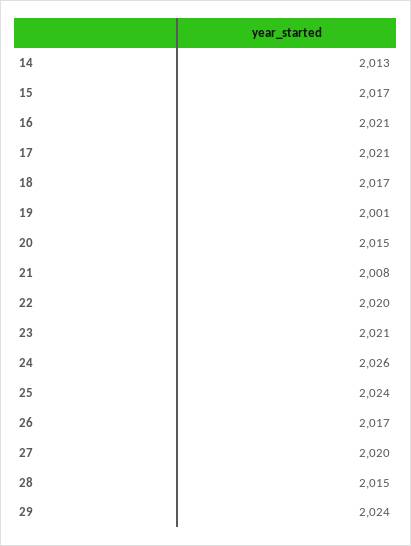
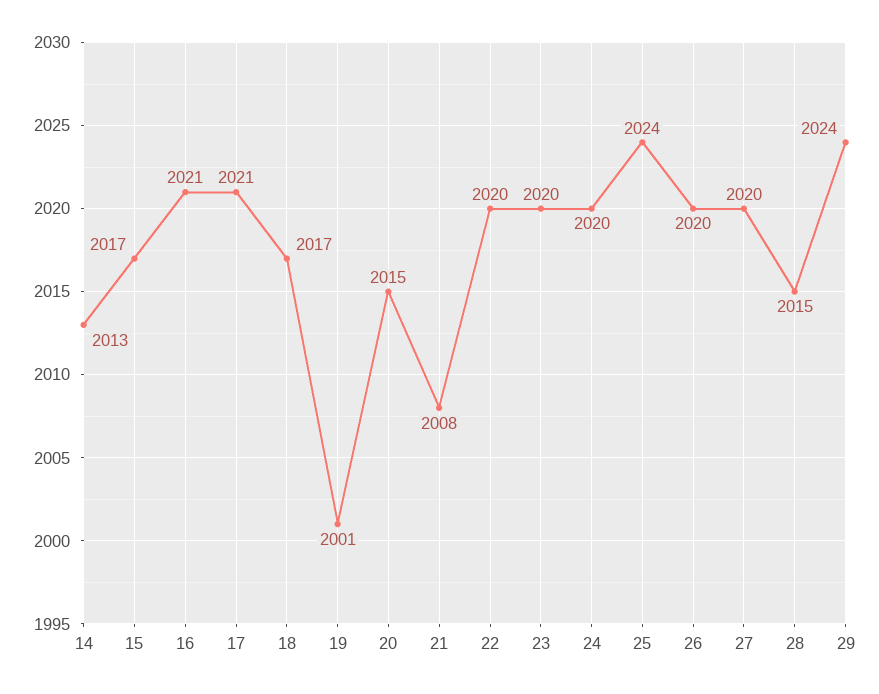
  {
    "14": 2013,
    "15": 2017,
    "16": 2021,
    "17": 2021,
    "18": 2017,
    "19": 2001,
    "20": 2015,
    "21": 2008,
    "22": 2020,
-   "23": 2021,
+   "23": 2020,
-   "24": 2026,
+   "24": 2020,
    "25": 2024,
-   "26": 2017,
+   "26": 2020,
    "27": 2020,
    "28": 2015,
    "29": 2024
  }

